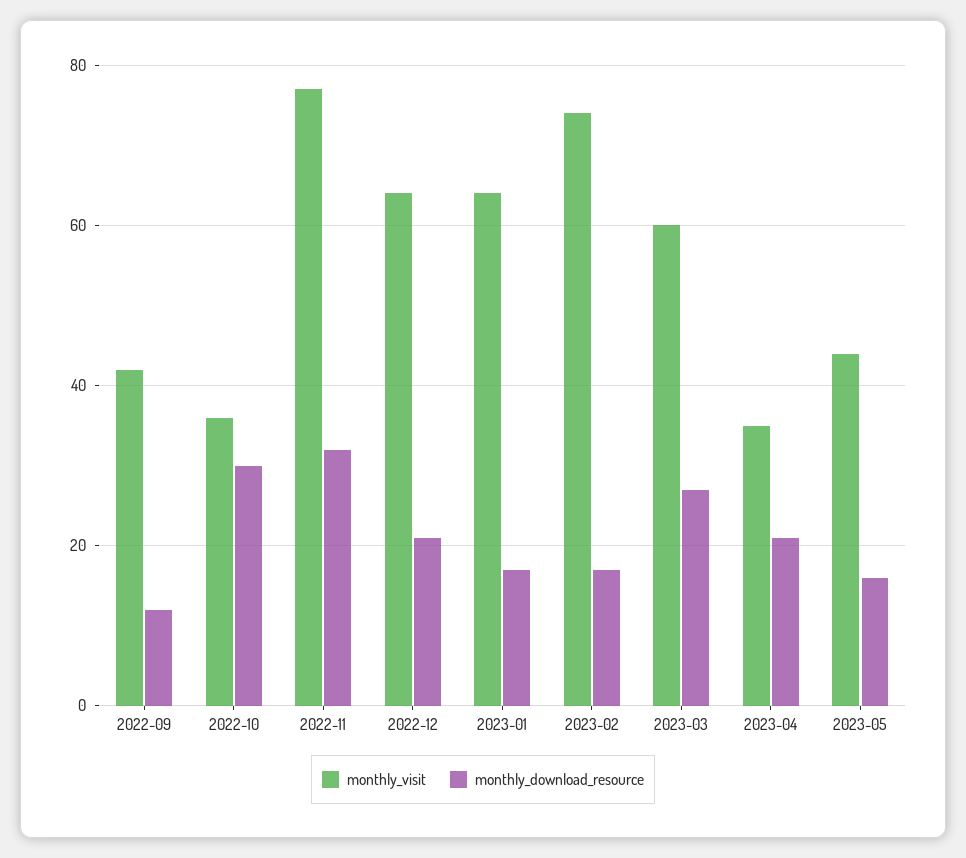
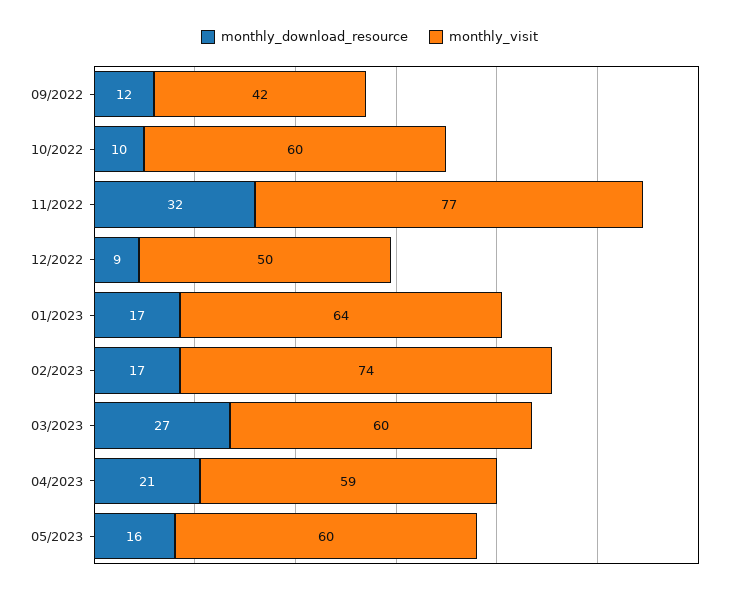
  {
    "monthly_visit": {
      "2022-09": 42,
-     "2022-10": 35,
+     "2022-10": 60,
      "2022-11": 77,
-     "2022-12": 65,
+     "2022-12": 50,
      "2023-01": 64,
      "2023-02": 74,
      "2023-03": 60,
-     "2023-04": 35,
+     "2023-04": 59,
-     "2023-05": 45
+     "2023-05": 60
    },
    "monthly_download_resource": {
      "2022-09": 12,
-     "2022-10": 30,
+     "2022-10": 10,
      "2022-11": 32,
-     "2022-12": 20,
+     "2022-12": 9,
      "2023-01": 17,
      "2023-02": 17,
      "2023-03": 27,
      "2023-04": 21,
      "2023-05": 16
    }
  }

